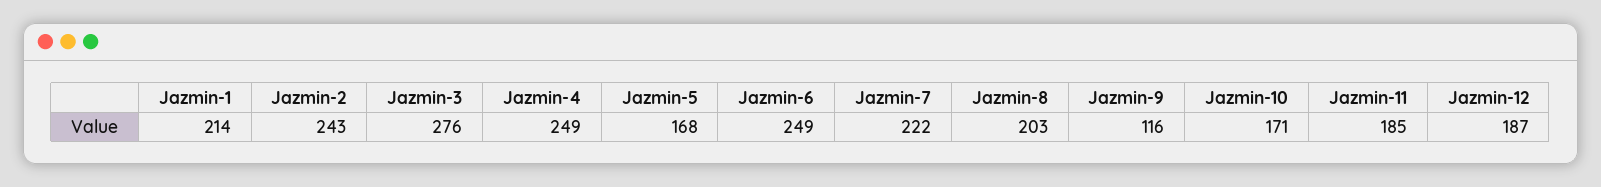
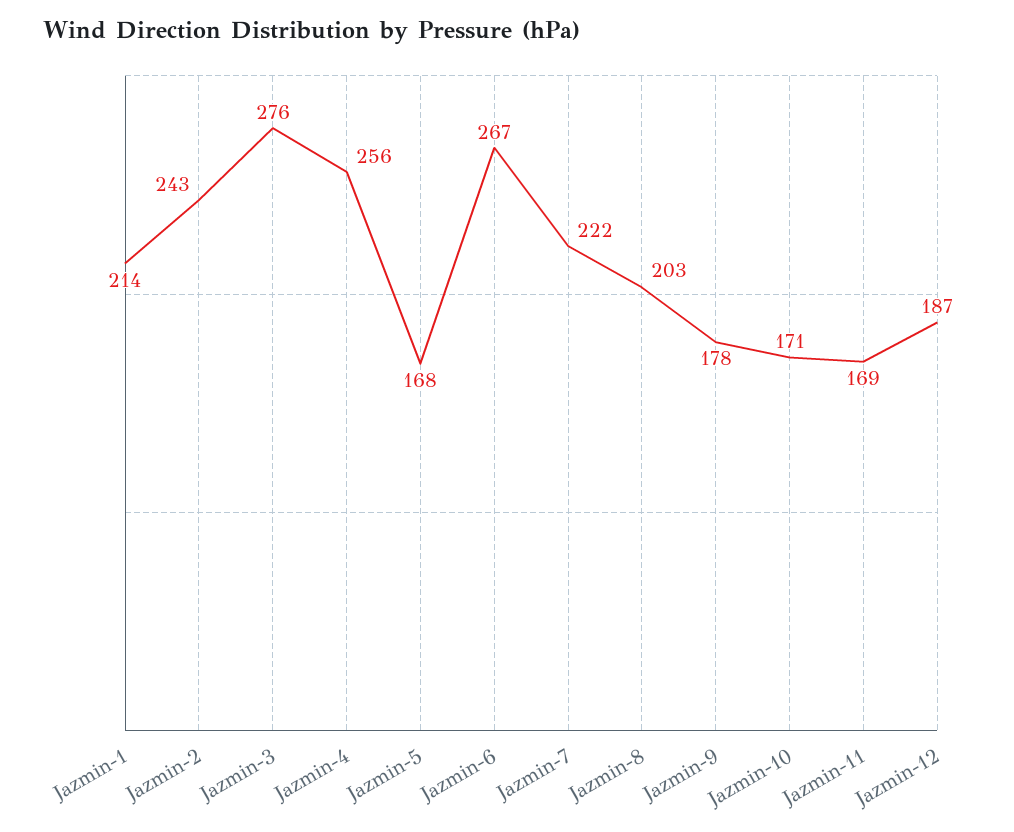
  {
    "Jazmin-1": 214,
    "Jazmin-2": 243,
    "Jazmin-3": 276,
-   "Jazmin-4": 249,
+   "Jazmin-4": 256,
    "Jazmin-5": 168,
-   "Jazmin-6": 249,
+   "Jazmin-6": 267,
    "Jazmin-7": 222,
    "Jazmin-8": 203,
-   "Jazmin-9": 116,
+   "Jazmin-9": 178,
    "Jazmin-10": 171,
-   "Jazmin-11": 185,
+   "Jazmin-11": 169,
    "Jazmin-12": 187
  }

